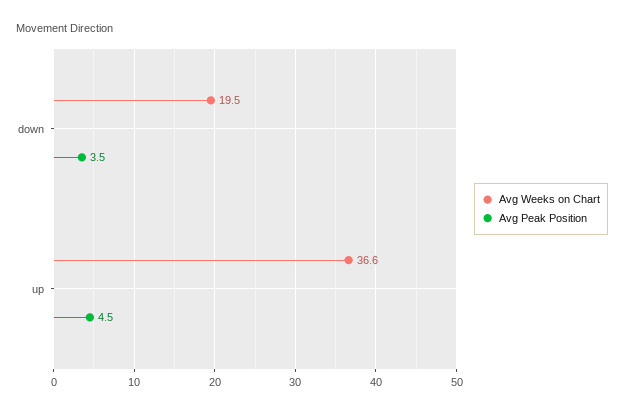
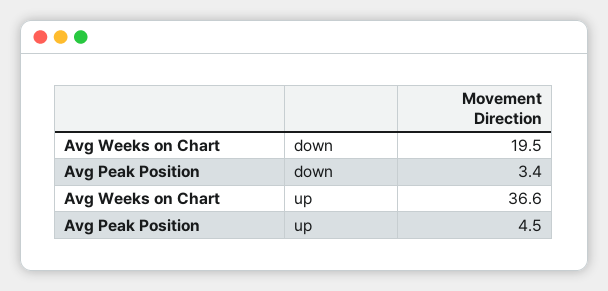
  {
    "Avg Weeks on Chart": {
      "down": 19.5,
      "up": 36.6
    },
    "Avg Peak Position": {
-     "down": 3.5,
+     "down": 3.4,
      "up": 4.5
    }
  }

